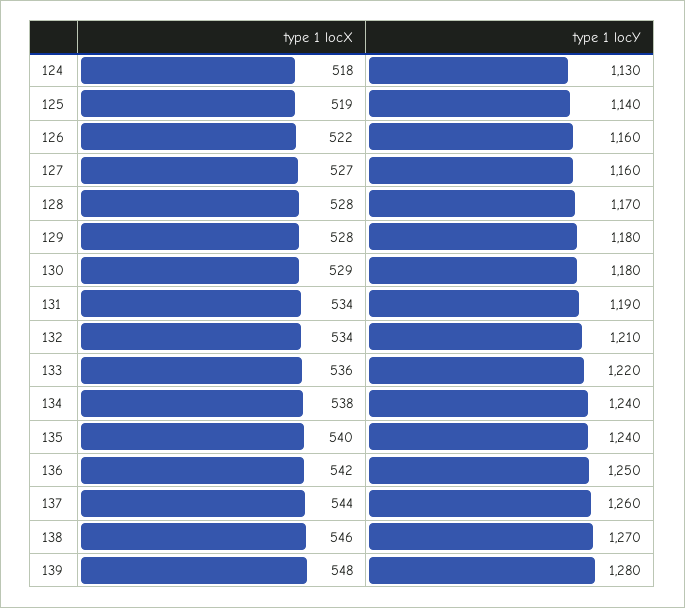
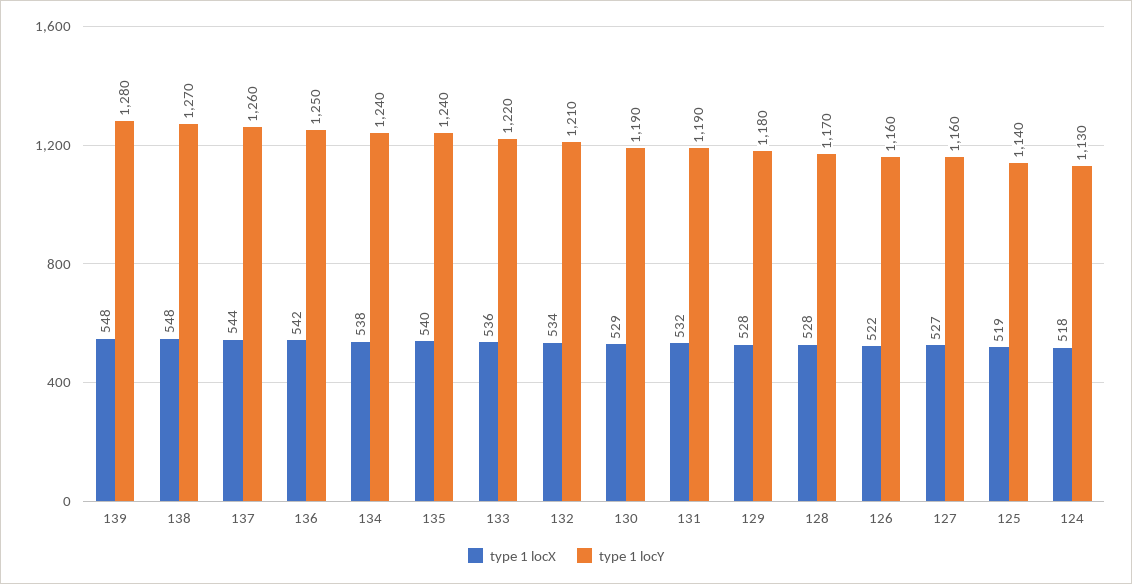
  {
    "type 1 locX": {
      "124": 518,
      "125": 519,
      "126": 522,
      "127": 527,
      "128": 528,
      "129": 528,
      "130": 529,
-     "131": 534,
+     "131": 532,
      "132": 534,
      "133": 536,
      "134": 538,
      "135": 540,
      "136": 542,
      "137": 544,
-     "138": 546,
+     "138": 548,
      "139": 548
    },
    "type 1 locY": {
      "124": 1130,
      "125": 1140,
      "126": 1160,
      "127": 1160,
      "128": 1170,
      "129": 1180,
-     "130": 1180,
+     "130": 1190,
      "131": 1190,
      "132": 1210,
      "133": 1220,
      "134": 1240,
      "135": 1240,
      "136": 1250,
      "137": 1260,
      "138": 1270,
      "139": 1280
    }
  }

